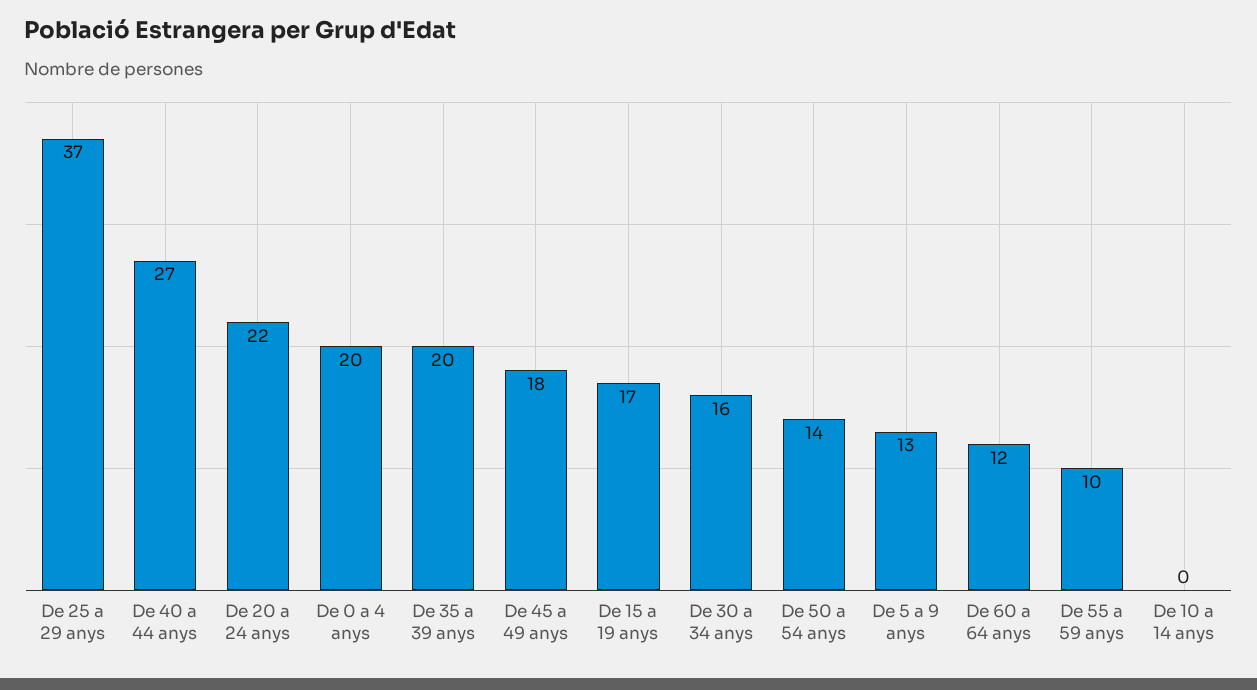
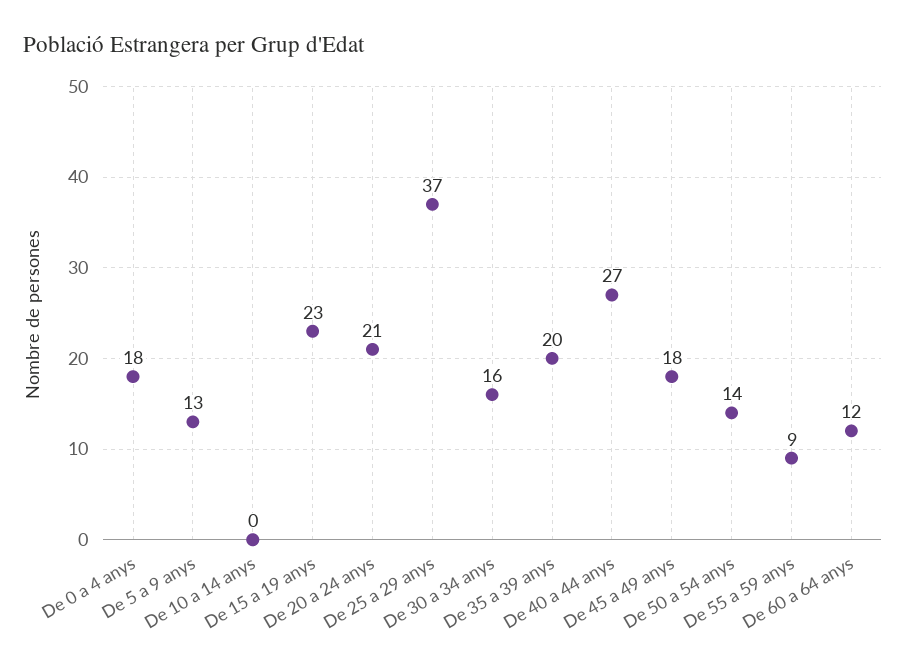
  {
    "De 25 a 29 anys": 37,
    "De 40 a 44 anys": 27,
-   "De 20 a 24 anys": 22,
+   "De 20 a 24 anys": 21,
-   "De 0 a 4 anys": 20,
+   "De 0 a 4 anys": 18,
    "De 35 a 39 anys": 20,
    "De 45 a 49 anys": 18,
-   "De 15 a 19 anys": 17,
+   "De 15 a 19 anys": 23,
    "De 30 a 34 anys": 16,
    "De 50 a 54 anys": 14,
    "De 5 a 9 anys": 13,
    "De 60 a 64 anys": 12,
-   "De 55 a 59 anys": 10,
+   "De 55 a 59 anys": 9,
    "De 10 a 14 anys": 0
  }

